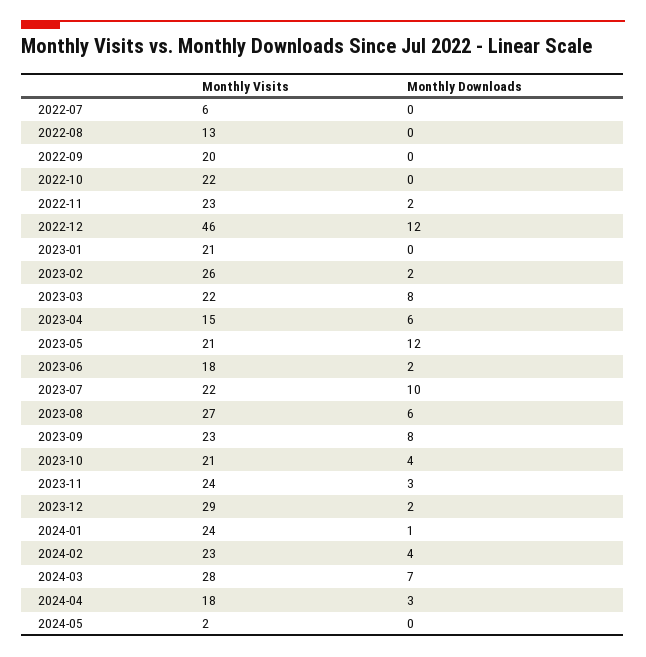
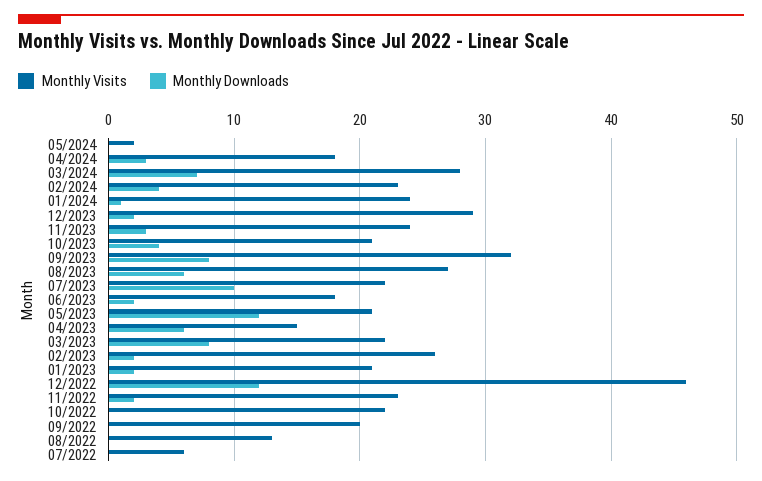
  {
    "Monthly Visits": {
      "2022-07": 6,
      "2022-08": 13,
      "2022-09": 20,
      "2022-10": 22,
      "2022-11": 23,
      "2022-12": 46,
      "2023-01": 21,
      "2023-02": 26,
      "2023-03": 22,
      "2023-04": 15,
      "2023-05": 21,
      "2023-06": 18,
      "2023-07": 22,
      "2023-08": 27,
-     "2023-09": 23,
+     "2023-09": 32,
      "2023-10": 21,
      "2023-11": 24,
      "2023-12": 29,
      "2024-01": 24,
      "2024-02": 23,
      "2024-03": 28,
      "2024-04": 18,
      "2024-05": 2
    },
    "Monthly Downloads": {
      "2022-07": 0,
      "2022-08": 0,
      "2022-09": 0,
      "2022-10": 0,
      "2022-11": 2,
      "2022-12": 12,
-     "2023-01": 0,
+     "2023-01": 2,
      "2023-02": 2,
      "2023-03": 8,
      "2023-04": 6,
      "2023-05": 12,
      "2023-06": 2,
      "2023-07": 10,
      "2023-08": 6,
      "2023-09": 8,
      "2023-10": 4,
      "2023-11": 3,
      "2023-12": 2,
      "2024-01": 1,
      "2024-02": 4,
      "2024-03": 7,
      "2024-04": 3,
      "2024-05": 0
    }
  }

